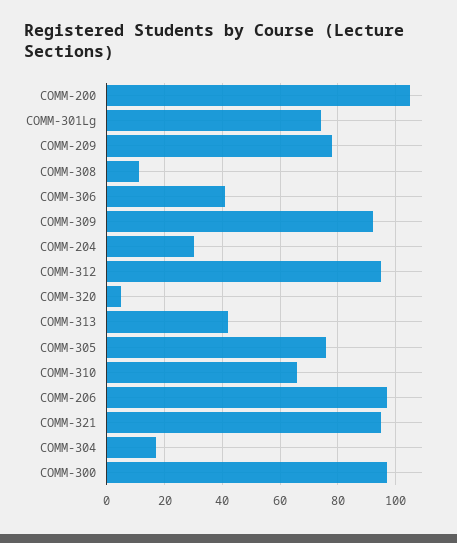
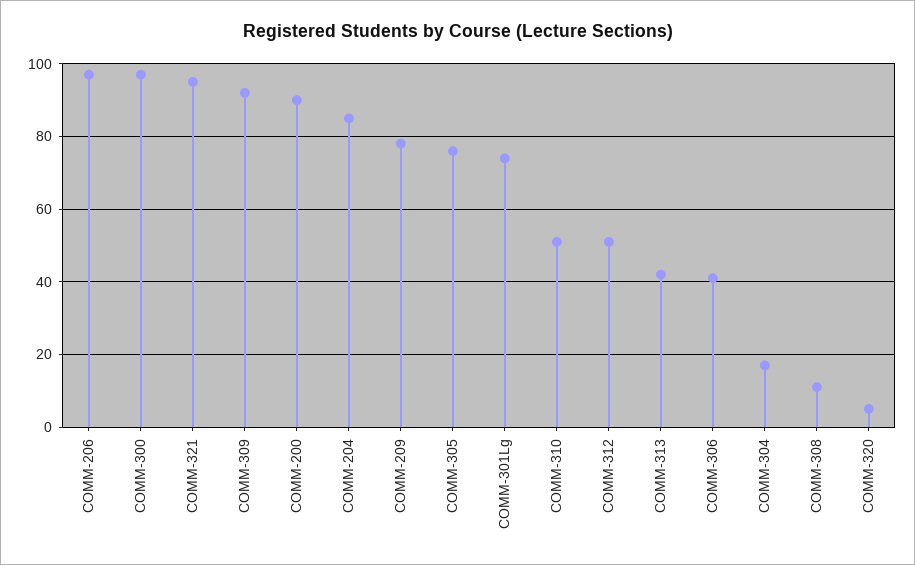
  {
-   "COMM-200": 105,
+   "COMM-200": 90,
    "COMM-301Lg": 75,
    "COMM-209": 80,
    "COMM-308": 10,
    "COMM-306": 40,
    "COMM-309": 90,
-   "COMM-204": 30,
+   "COMM-204": 85,
-   "COMM-312": 95,
+   "COMM-312": 50,
    "COMM-320": 5,
    "COMM-313": 40,
    "COMM-305": 75,
-   "COMM-310": 65,
+   "COMM-310": 50,
    "COMM-206": 95,
    "COMM-321": 95,
    "COMM-304": 15,
    "COMM-300": 95
  }

